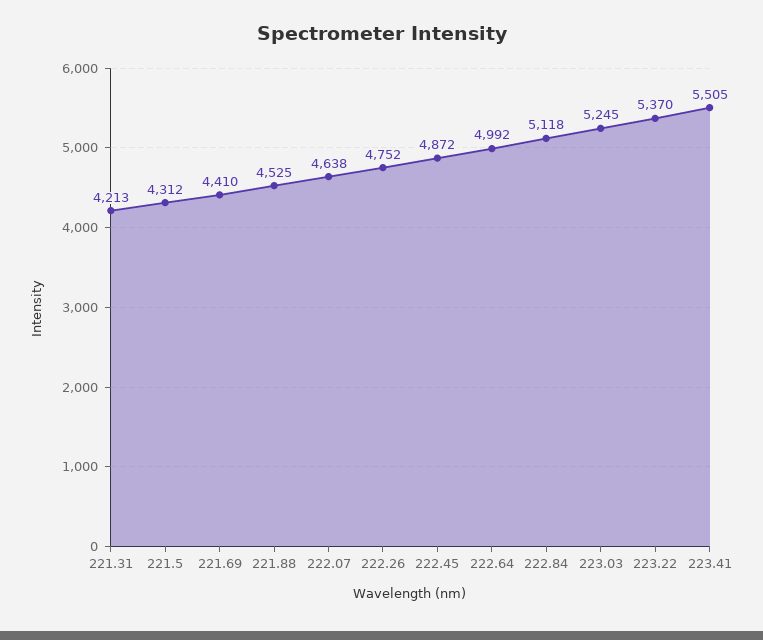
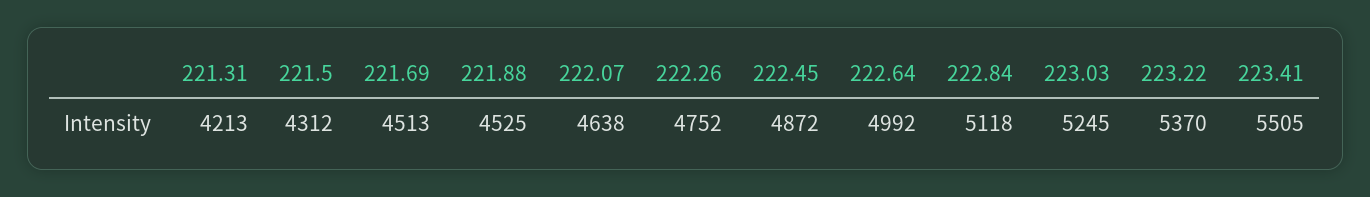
  {
    "221.31": 4213,
    "221.5": 4312,
-   "221.69": 4410,
+   "221.69": 4513,
    "221.88": 4525,
    "222.07": 4638,
    "222.26": 4752,
    "222.45": 4872,
    "222.64": 4992,
    "222.84": 5118,
    "223.03": 5245,
    "223.22": 5370,
    "223.41": 5505
  }

